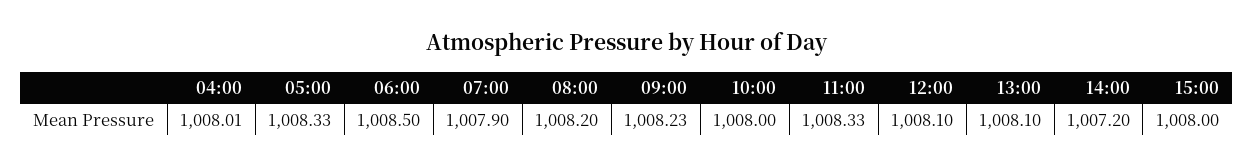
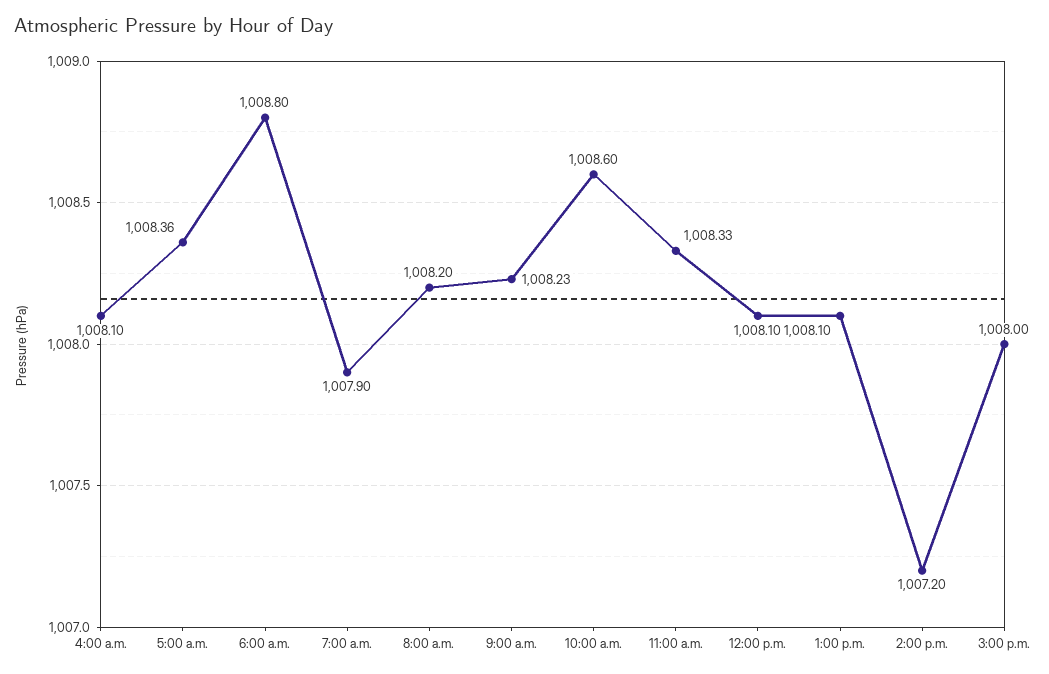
  {
-   "04:00": 1008.01,
+   "04:00": 1008.1,
-   "05:00": 1008.33,
+   "05:00": 1008.36,
-   "06:00": 1008.5,
+   "06:00": 1008.8,
    "07:00": 1007.9,
    "08:00": 1008.2,
    "09:00": 1008.23,
-   "10:00": 1008,
+   "10:00": 1008.6,
    "11:00": 1008.33,
    "12:00": 1008.1,
    "13:00": 1008.1,
    "14:00": 1007.2,
    "15:00": 1008
  }

